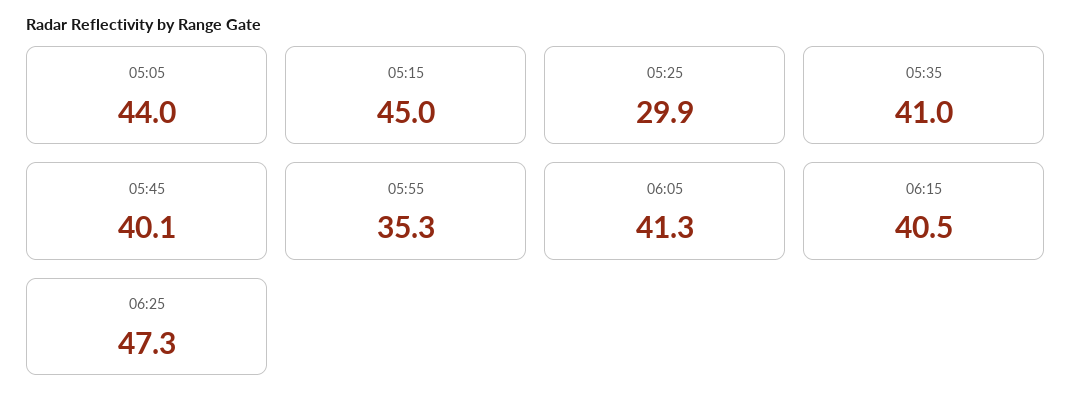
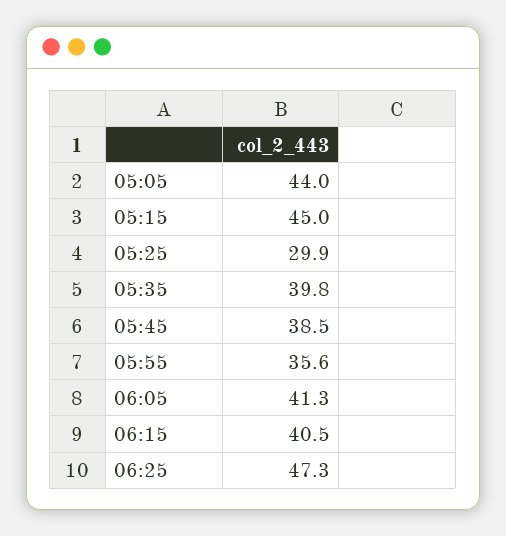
  {
    "05:05": 44,
    "05:15": 45,
    "05:25": 29.9,
-   "05:35": 41,
+   "05:35": 39.8,
-   "05:45": 40.1,
+   "05:45": 38.5,
-   "05:55": 35.3,
+   "05:55": 35.6,
    "06:05": 41.3,
    "06:15": 40.5,
    "06:25": 47.3
  }

